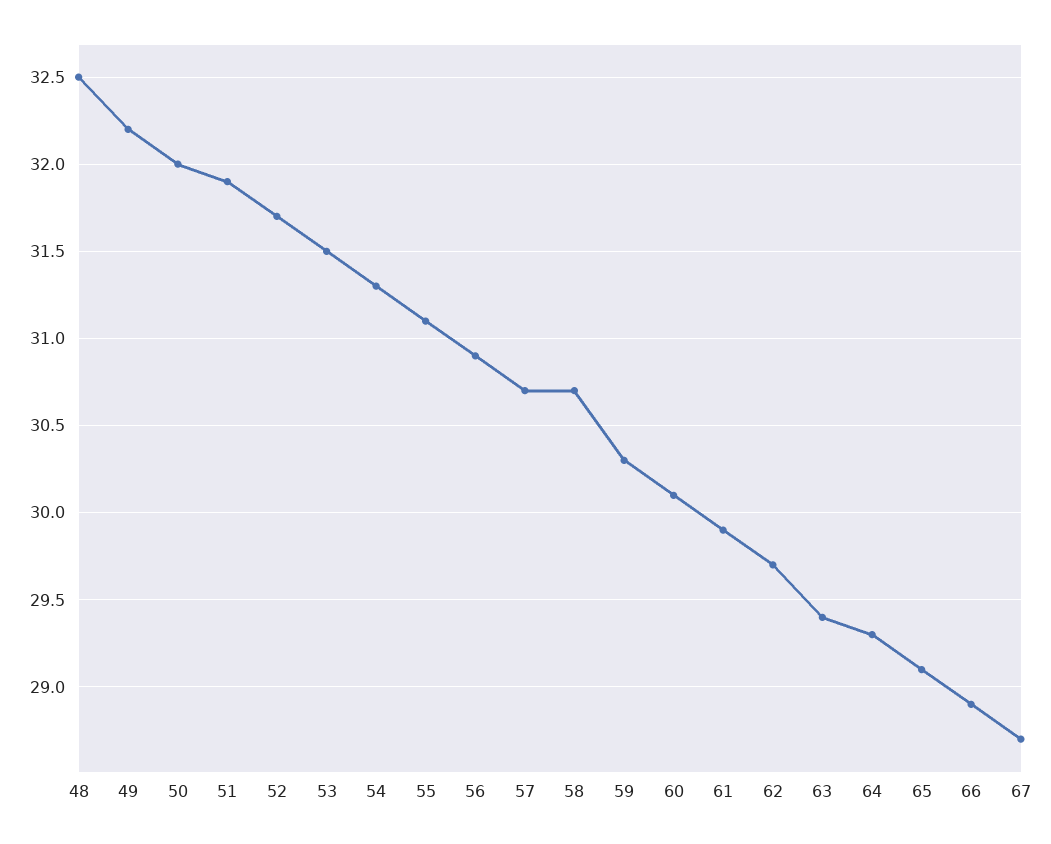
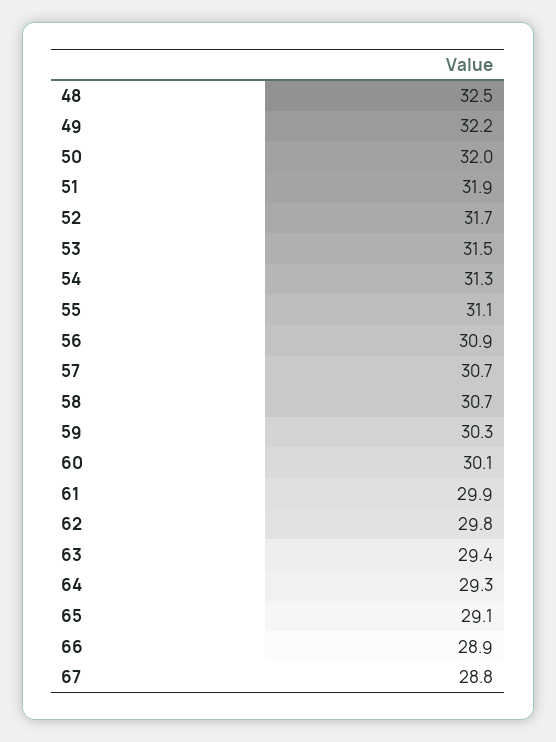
  {
    "48": 32.5,
    "49": 32.2,
    "50": 32,
    "51": 31.9,
    "52": 31.7,
    "53": 31.5,
    "54": 31.3,
    "55": 31.1,
    "56": 30.9,
    "57": 30.7,
    "58": 30.7,
    "59": 30.3,
    "60": 30.1,
    "61": 29.9,
-   "62": 29.7,
+   "62": 29.8,
    "63": 29.4,
    "64": 29.3,
    "65": 29.1,
    "66": 28.9,
-   "67": 28.7
+   "67": 28.8
  }

